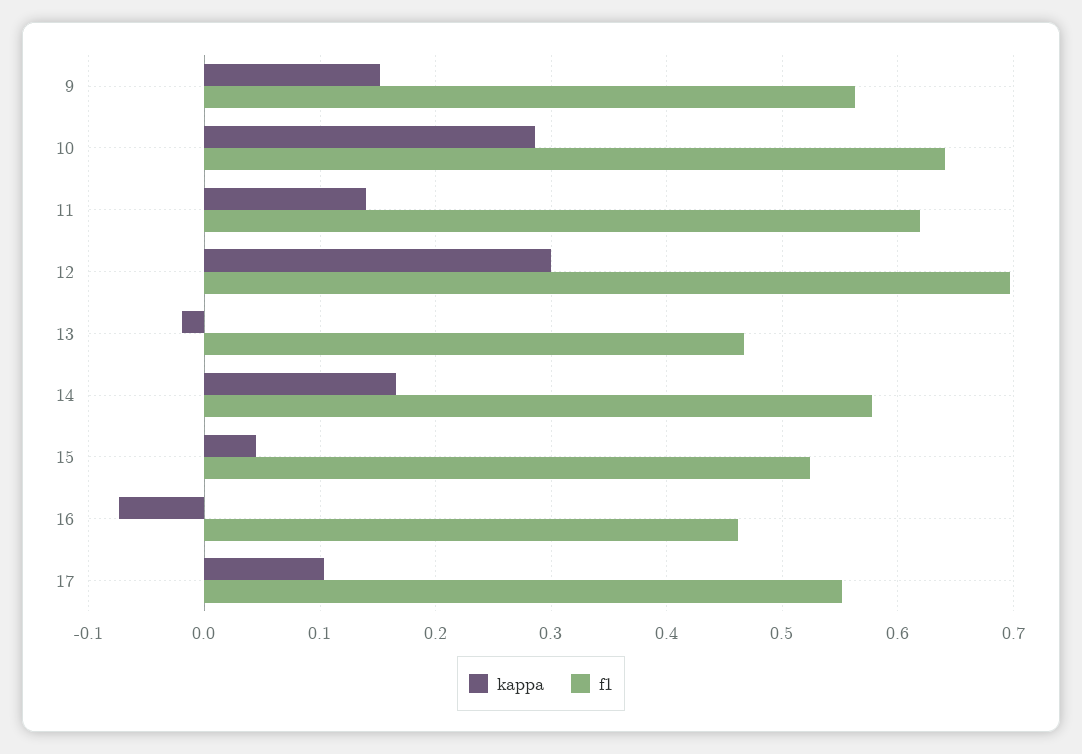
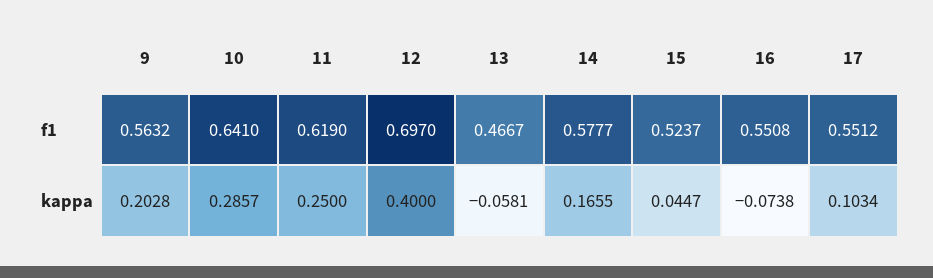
  {
    "kappa": {
-     "9": 0.15,
+     "9": 0.2028,
      "10": 0.2857,
-     "11": 0.14,
+     "11": 0.25,
-     "12": 0.3,
+     "12": 0.4,
-     "13": -0.02,
+     "13": -0.0581,
      "14": 0.1655,
      "15": 0.0447,
      "16": -0.0738,
      "17": 0.1034
    },
    "f1": {
      "9": 0.5632,
      "10": 0.641,
      "11": 0.619,
      "12": 0.697,
      "13": 0.4667,
      "14": 0.5777,
      "15": 0.5237,
-     "16": 0.46,
+     "16": 0.5508,
      "17": 0.5512
    }
  }

